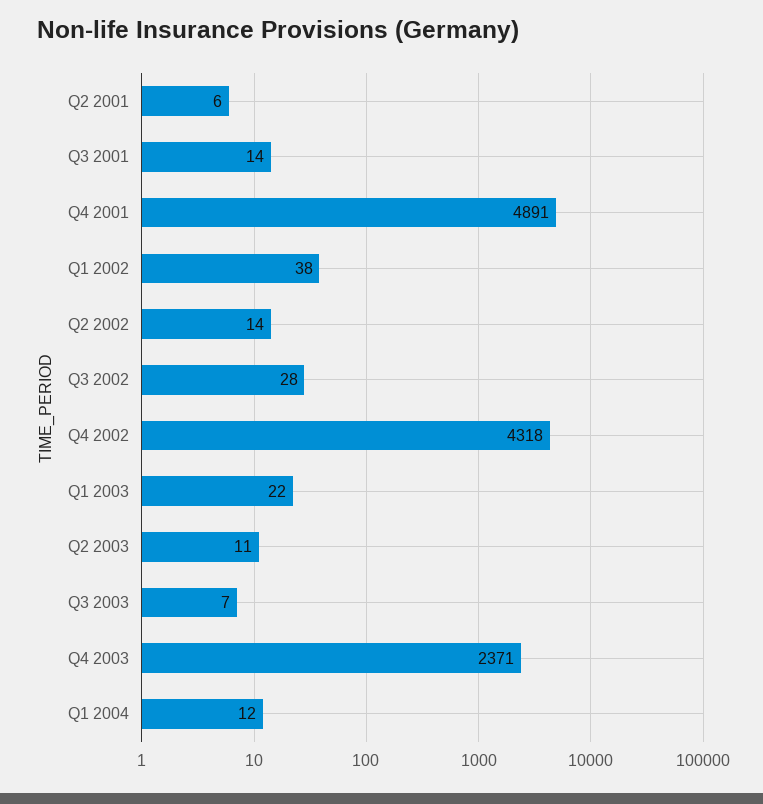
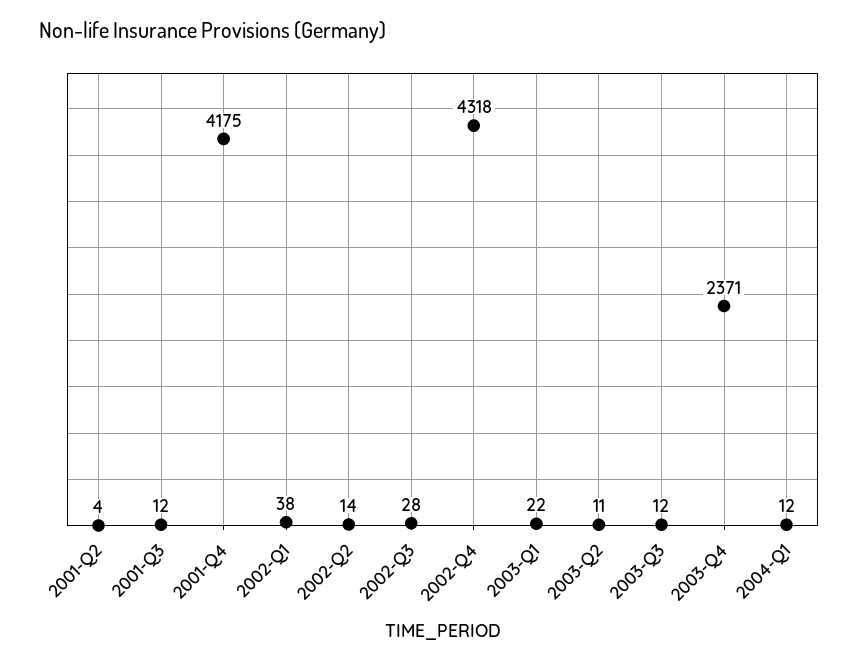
  {
-   "Q2 2001": 6,
+   "Q2 2001": 4,
-   "Q3 2001": 14,
+   "Q3 2001": 12,
-   "Q4 2001": 4891,
+   "Q4 2001": 4175,
    "Q1 2002": 38,
    "Q2 2002": 14,
    "Q3 2002": 28,
    "Q4 2002": 4318,
    "Q1 2003": 22,
    "Q2 2003": 11,
-   "Q3 2003": 7,
+   "Q3 2003": 12,
    "Q4 2003": 2371,
    "Q1 2004": 12
  }

